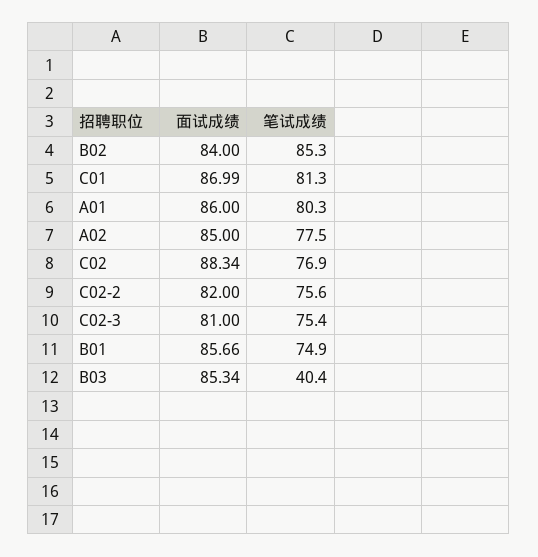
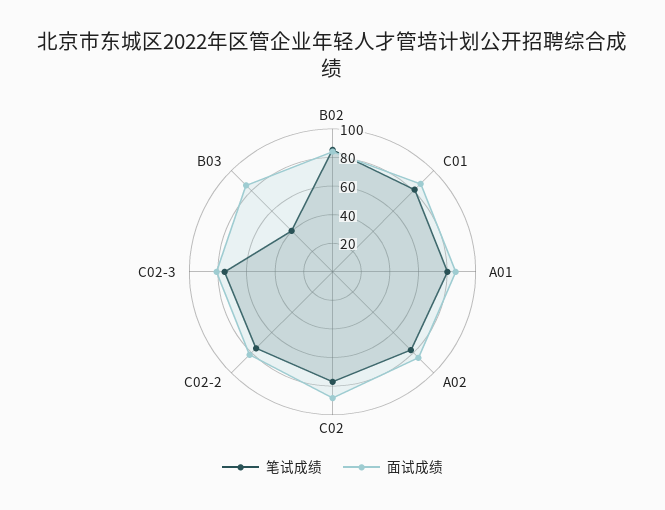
  {
    "面试成绩": {
      "B02": 84,
      "C01": 86.99,
      "A01": 86,
      "A02": 85,
      "C02": 88.34,
      "C02-2": 82,
      "C02-3": 81,
-     "B01": 85.66,
      "B03": 85.34
    },
    "笔试成绩": {
      "B02": 85.3,
      "C01": 81.3,
      "A01": 80.3,
      "A02": 77.5,
      "C02": 76.9,
      "C02-2": 75.6,
      "C02-3": 75.4,
-     "B01": 74.9,
      "B03": 40.4
    }
  }

